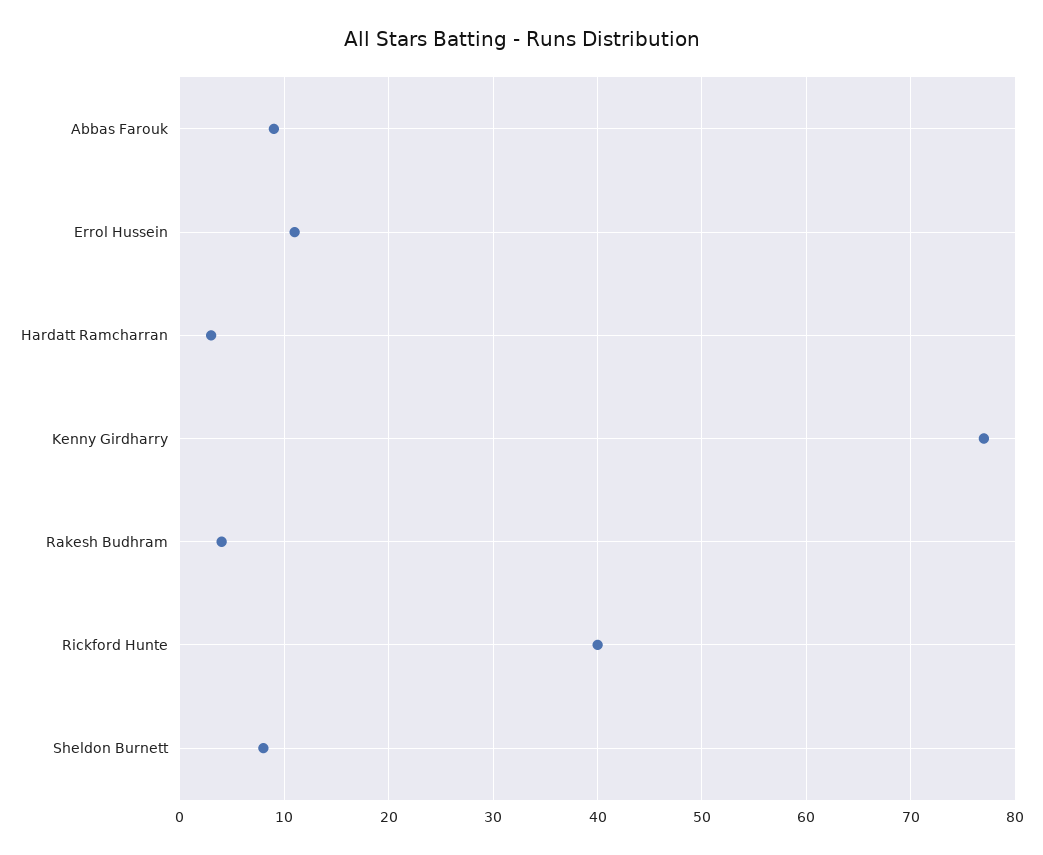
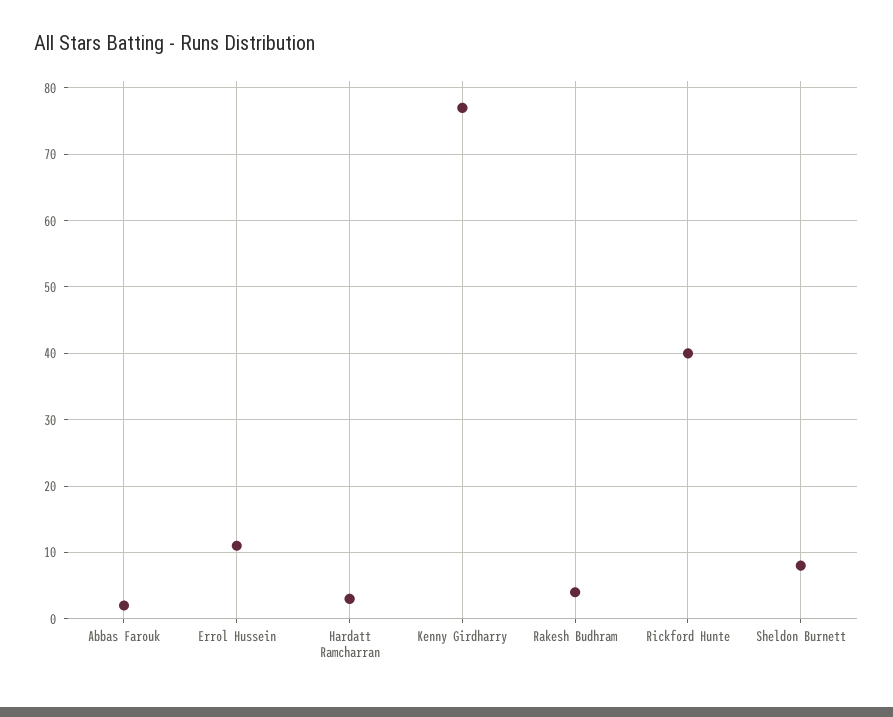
  {
-   "Abbas Farouk": 9,
+   "Abbas Farouk": 2,
    "Errol Hussein": 11,
    "Hardatt Ramcharran": 3,
    "Kenny Girdharry": 77,
    "Rakesh Budhram": 4,
    "Rickford Hunte": 40,
    "Sheldon Burnett": 8
  }

